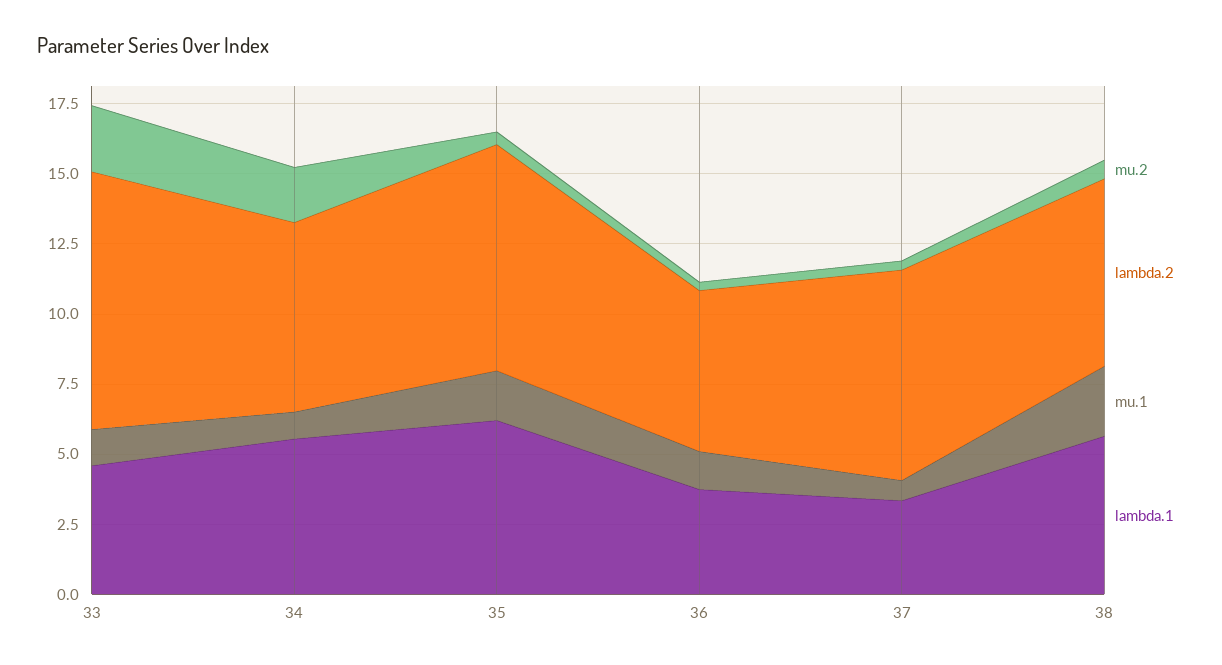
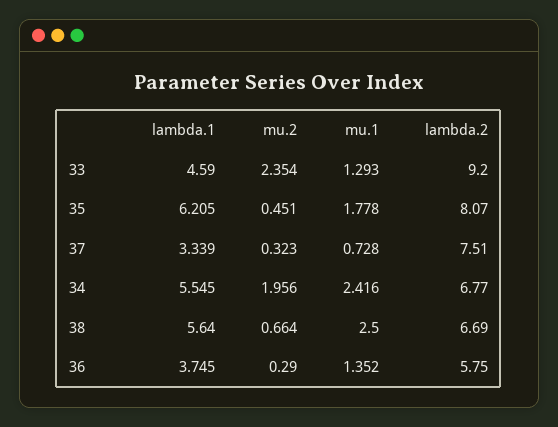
  {
    "mu.2": {
      "33": 2.354,
      "34": 1.956,
      "35": 0.451,
      "36": 0.29,
      "37": 0.323,
      "38": 0.664
    },
    "lambda.2": {
      "33": 9.2,
      "34": 6.77,
      "35": 8.07,
      "36": 5.75,
      "37": 7.51,
      "38": 6.69
    },
    "mu.1": {
      "33": 1.293,
-     "34": 1,
+     "34": 2.416,
      "35": 1.778,
      "36": 1.352,
      "37": 0.728,
      "38": 2.5
    },
    "lambda.1": {
      "33": 4.59,
      "34": 5.545,
      "35": 6.205,
      "36": 3.745,
      "37": 3.339,
      "38": 5.64
    }
  }

